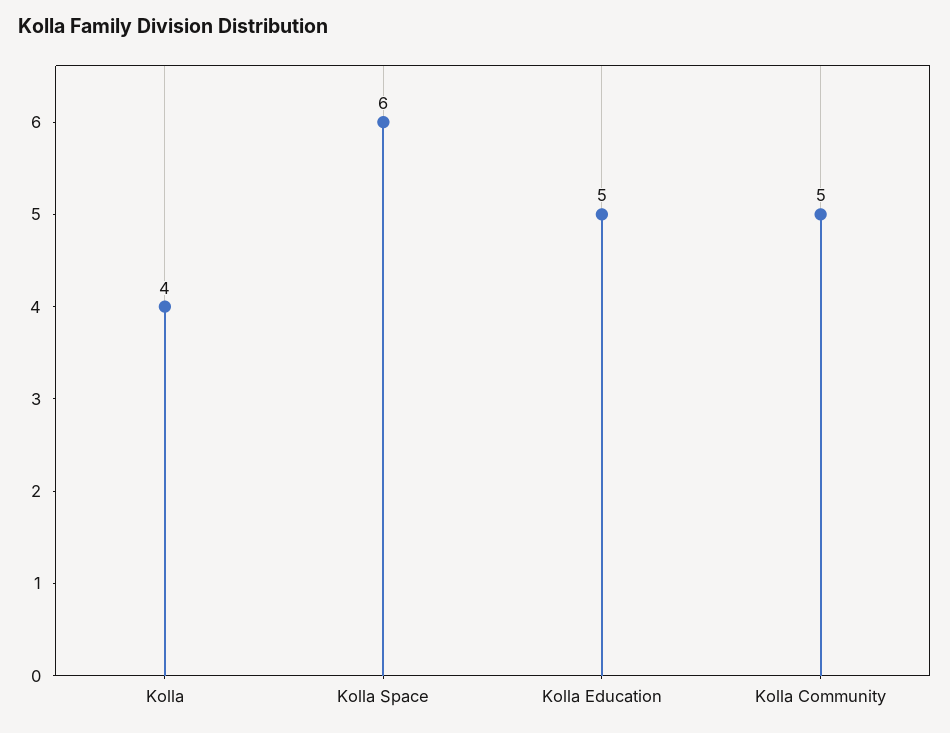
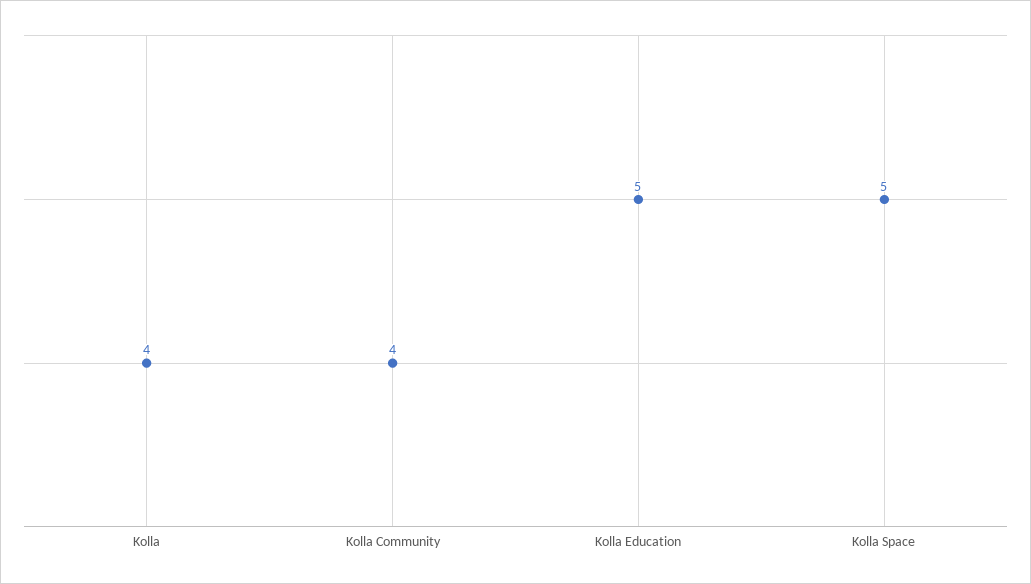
  {
    "Kolla": 4,
-   "Kolla Space": 6,
+   "Kolla Space": 5,
    "Kolla Education": 5,
-   "Kolla Community": 5
+   "Kolla Community": 4
  }

